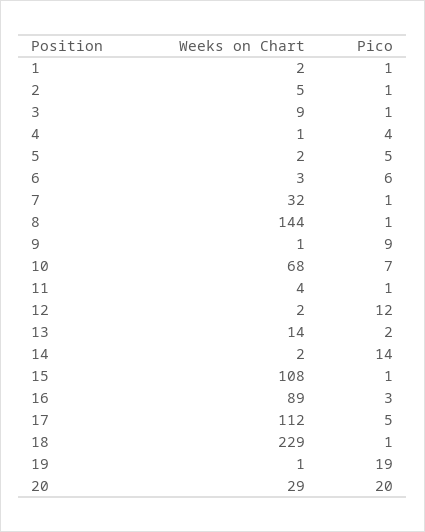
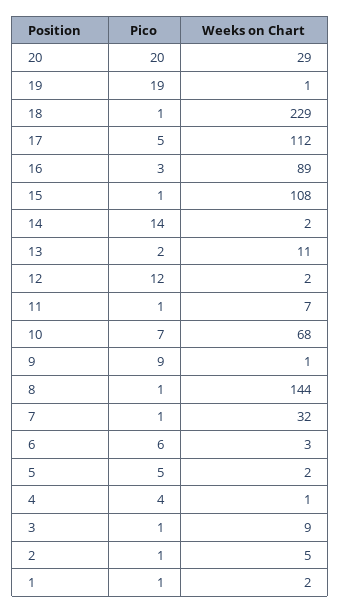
  {
    "Weeks on Chart": {
      "1": 2,
      "2": 5,
      "3": 9,
      "4": 1,
      "5": 2,
      "6": 3,
      "7": 32,
      "8": 144,
      "9": 1,
      "10": 68,
-     "11": 4,
+     "11": 7,
      "12": 2,
-     "13": 14,
+     "13": 11,
      "14": 2,
      "15": 108,
      "16": 89,
      "17": 112,
      "18": 229,
      "19": 1,
      "20": 29
    },
    "Pico": {
      "1": 1,
      "2": 1,
      "3": 1,
      "4": 4,
      "5": 5,
      "6": 6,
      "7": 1,
      "8": 1,
      "9": 9,
      "10": 7,
      "11": 1,
      "12": 12,
      "13": 2,
      "14": 14,
      "15": 1,
      "16": 3,
      "17": 5,
      "18": 1,
      "19": 19,
      "20": 20
    }
  }

